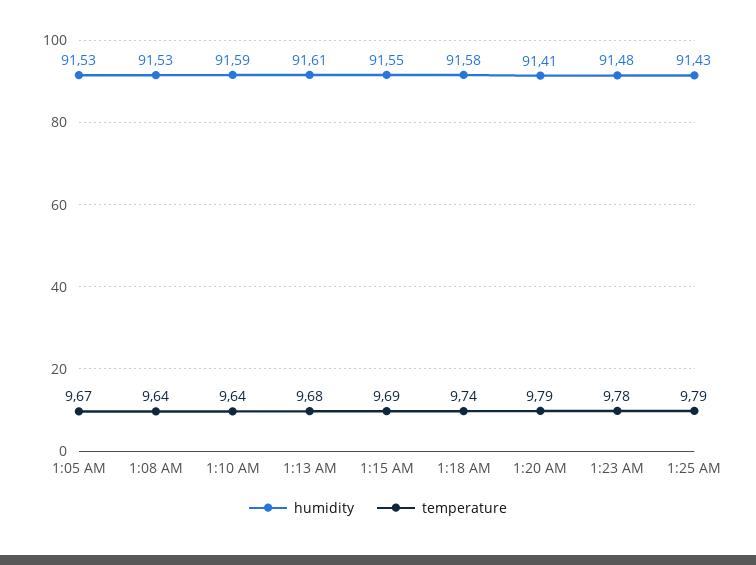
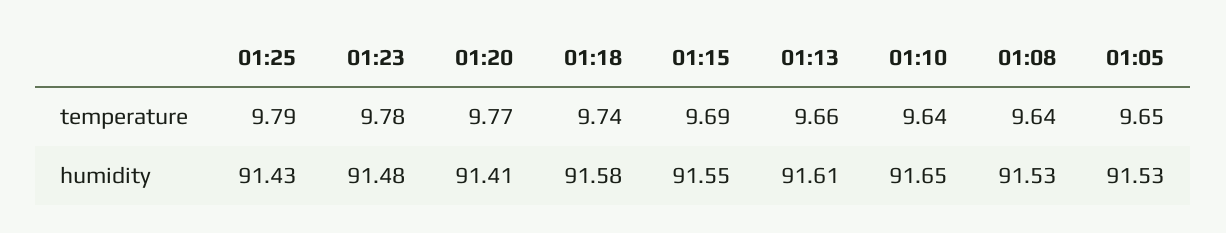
  {
    "humidity": {
      "1:05 AM": 91.53,
      "1:08 AM": 91.53,
-     "1:10 AM": 91.59,
+     "1:10 AM": 91.65,
      "1:13 AM": 91.61,
      "1:15 AM": 91.55,
      "1:18 AM": 91.58,
      "1:20 AM": 91.41,
      "1:23 AM": 91.48,
      "1:25 AM": 91.43
    },
    "temperature": {
-     "1:05 AM": 9.67,
+     "1:05 AM": 9.65,
      "1:08 AM": 9.64,
      "1:10 AM": 9.64,
-     "1:13 AM": 9.68,
+     "1:13 AM": 9.66,
      "1:15 AM": 9.69,
      "1:18 AM": 9.74,
-     "1:20 AM": 9.79,
+     "1:20 AM": 9.77,
      "1:23 AM": 9.78,
      "1:25 AM": 9.79
    }
  }

